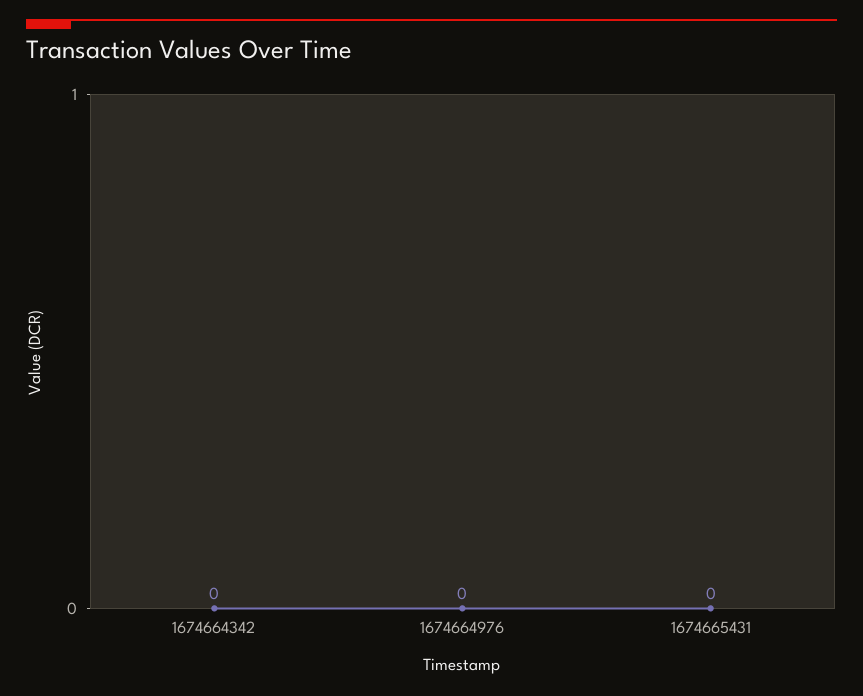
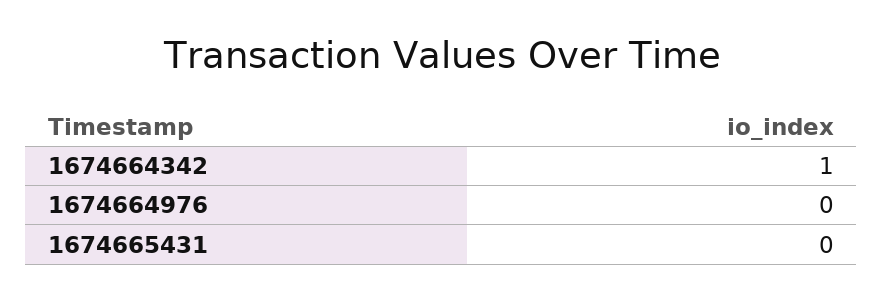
  {
-   "1674664342": 0,
+   "1674664342": 1,
    "1674664976": 0,
    "1674665431": 0
  }

